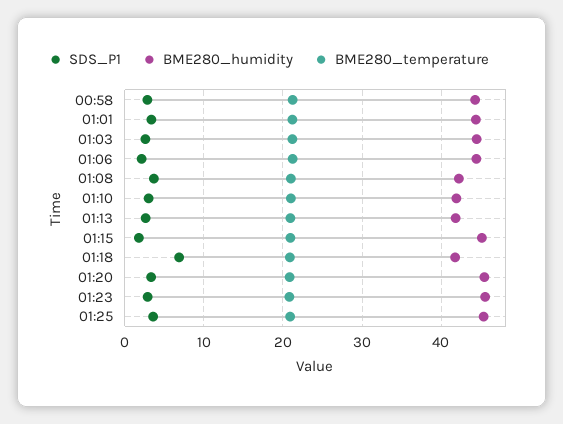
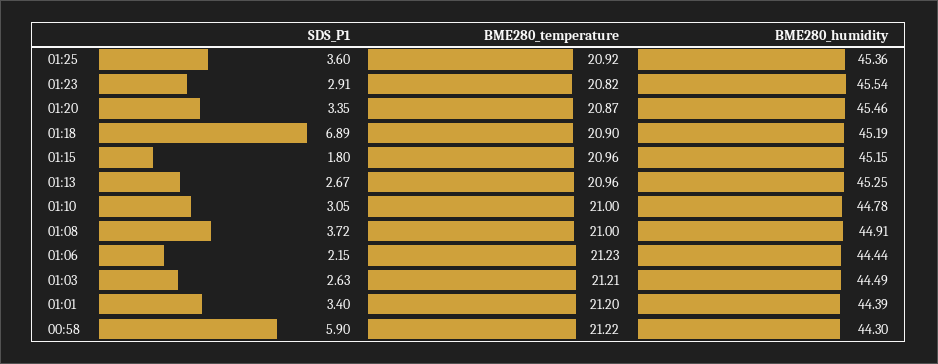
  {
    "SDS_P1": {
-     "00:58": 3,
+     "00:58": 5.9,
      "01:01": 3.4,
      "01:03": 2.63,
      "01:06": 2.15,
      "01:08": 3.72,
      "01:10": 3.05,
      "01:13": 2.67,
      "01:15": 1.8,
      "01:18": 6.89,
      "01:20": 3.35,
      "01:23": 2.91,
      "01:25": 3.6
    },
    "BME280_humidity": {
      "00:58": 44.3,
      "01:01": 44.39,
      "01:03": 44.49,
      "01:06": 44.44,
-     "01:08": 42,
+     "01:08": 44.91,
-     "01:10": 42,
+     "01:10": 44.78,
-     "01:13": 42,
+     "01:13": 45.25,
      "01:15": 45.15,
-     "01:18": 42,
+     "01:18": 45.19,
      "01:20": 45.46,
      "01:23": 45.54,
      "01:25": 45.36
    },
    "BME280_temperature": {
      "00:58": 21.22,
      "01:01": 21.2,
      "01:03": 21.21,
      "01:06": 21.23,
      "01:08": 21,
      "01:10": 21,
      "01:13": 20.96,
      "01:15": 20.96,
      "01:18": 20.9,
      "01:20": 20.87,
      "01:23": 20.82,
      "01:25": 20.92
    }
  }

